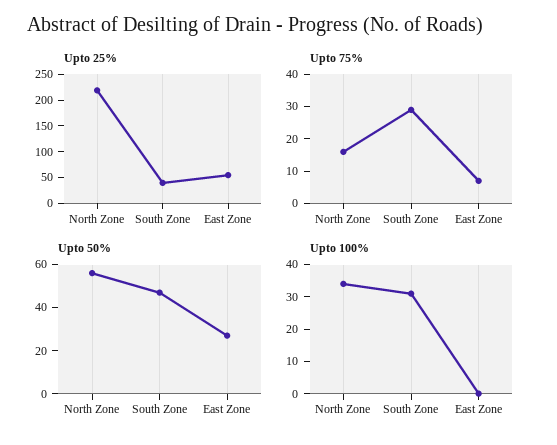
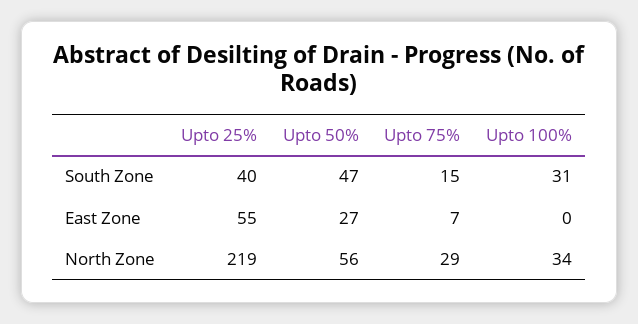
  {
    "Upto 25%": {
      "North Zone": 219,
      "South Zone": 40,
      "East Zone": 55
    },
    "Upto 75%": {
-     "North Zone": 15,
+     "North Zone": 29,
-     "South Zone": 30,
+     "South Zone": 15,
      "East Zone": 7
    },
    "Upto 50%": {
      "North Zone": 56,
      "South Zone": 47,
      "East Zone": 27
    },
    "Upto 100%": {
      "North Zone": 34,
      "South Zone": 31,
      "East Zone": 0
    }
  }

